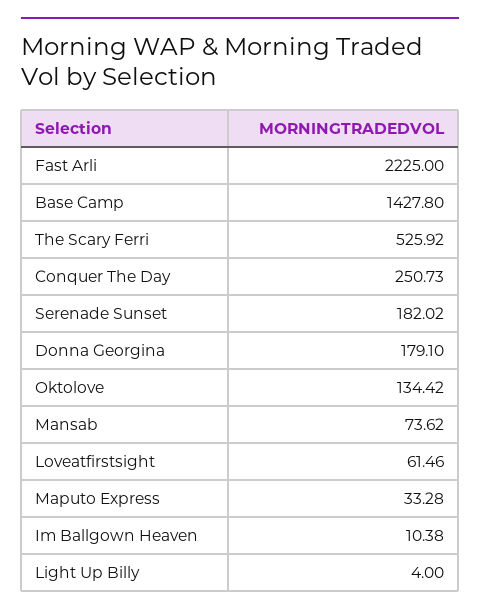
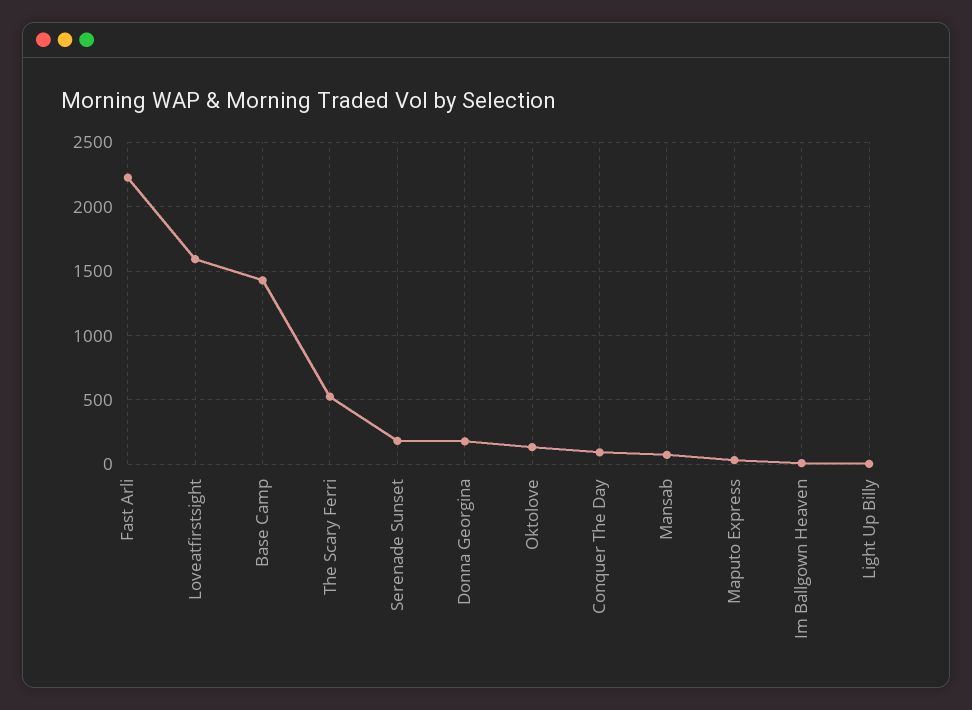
  {
    "Fast Arli": 2225,
    "Base Camp": 1427.8,
    "The Scary Ferri": 525.92,
-   "Conquer The Day": 250.73,
+   "Conquer The Day": 100,
    "Serenade Sunset": 182.02,
    "Donna Georgina": 179.1,
    "Oktolove": 134.42,
    "Mansab": 73.62,
-   "Loveatfirstsight": 61.46,
+   "Loveatfirstsight": 1600,
    "Maputo Express": 33.28,
    "Im Ballgown Heaven": 10.38,
    "Light Up Billy": 4
  }

